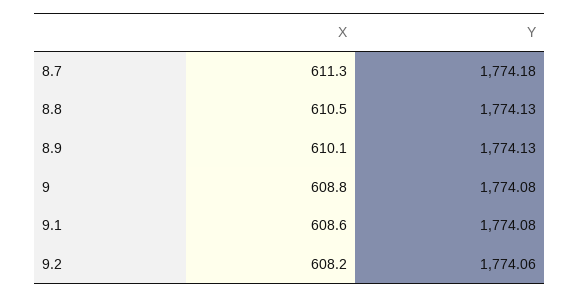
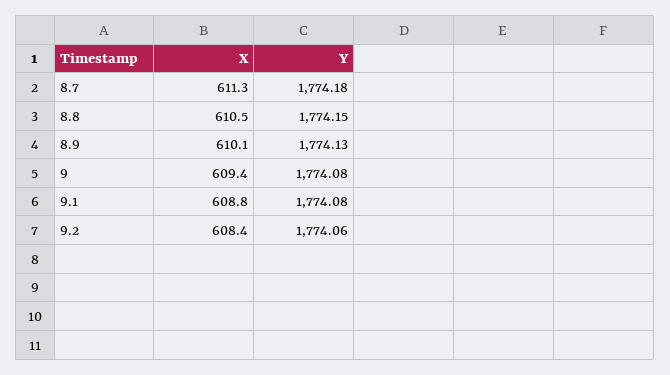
  {
    "X": {
      "8.7": 611.3,
      "8.8": 610.5,
      "8.9": 610.1,
-     "9": 608.8,
+     "9": 609.4,
-     "9.1": 608.6,
+     "9.1": 608.8,
-     "9.2": 608.2
+     "9.2": 608.4
    },
    "Y": {
      "8.7": 1774.18,
-     "8.8": 1774.13,
+     "8.8": 1774.15,
      "8.9": 1774.13,
      "9": 1774.08,
      "9.1": 1774.08,
      "9.2": 1774.06
    }
  }

